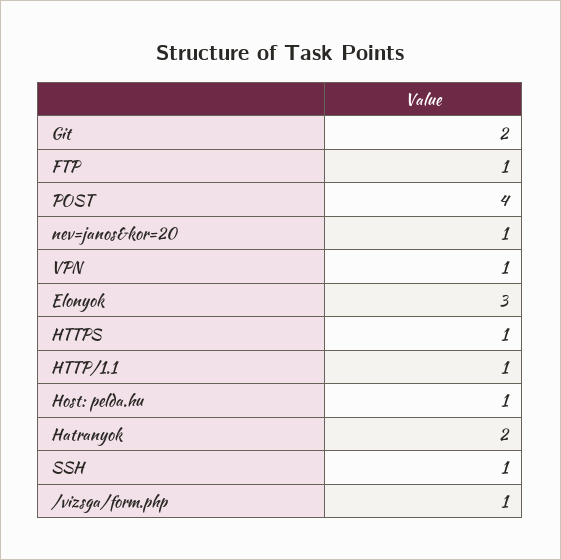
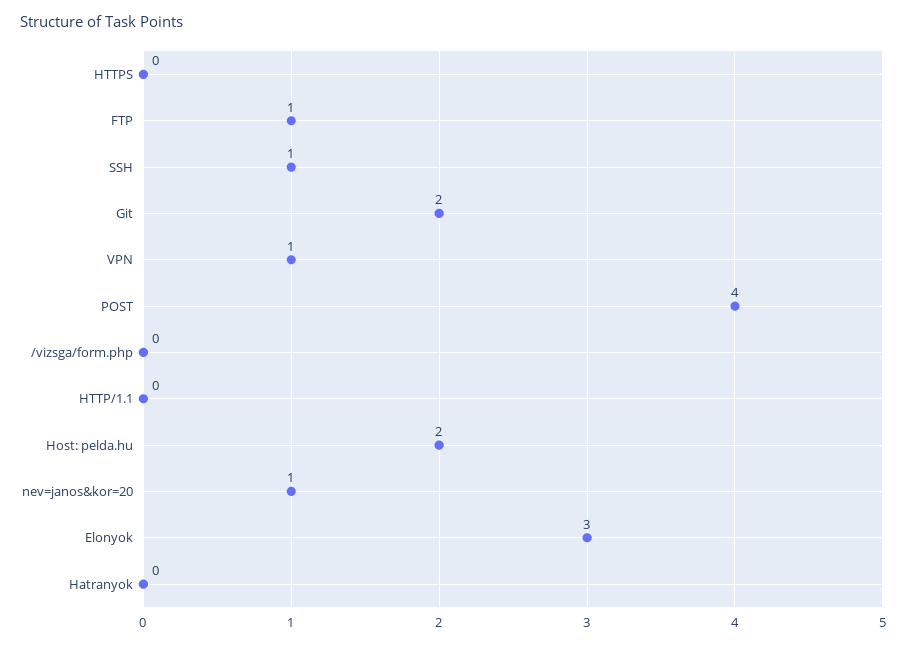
  {
    "Git": 2,
    "FTP": 1,
    "POST": 4,
    "nev=janos&kor=20": 1,
    "VPN": 1,
    "Elonyok": 3,
-   "HTTPS": 1,
+   "HTTPS": 0,
-   "HTTP/1.1": 1,
+   "HTTP/1.1": 0,
-   "Host: pelda.hu": 1,
+   "Host: pelda.hu": 2,
-   "Hatranyok": 2,
+   "Hatranyok": 0,
    "SSH": 1,
-   "/vizsga/form.php": 1
+   "/vizsga/form.php": 0
  }

